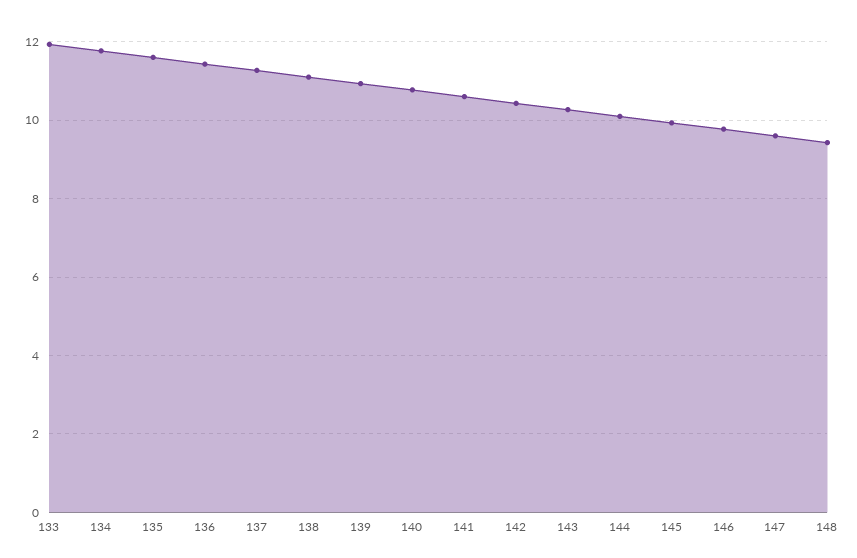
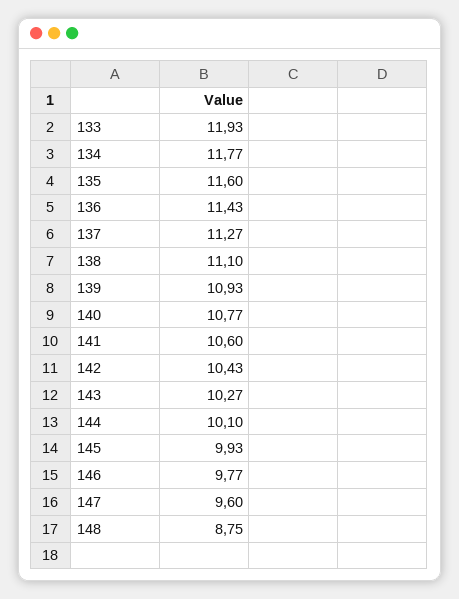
  {
    "133": 11.93,
    "134": 11.77,
    "135": 11.6,
    "136": 11.43,
    "137": 11.27,
    "138": 11.1,
    "139": 10.93,
    "140": 10.77,
    "141": 10.6,
    "142": 10.43,
    "143": 10.27,
    "144": 10.1,
    "145": 9.93,
    "146": 9.77,
    "147": 9.6,
-   "148": 9.4
+   "148": 8.75
  }

